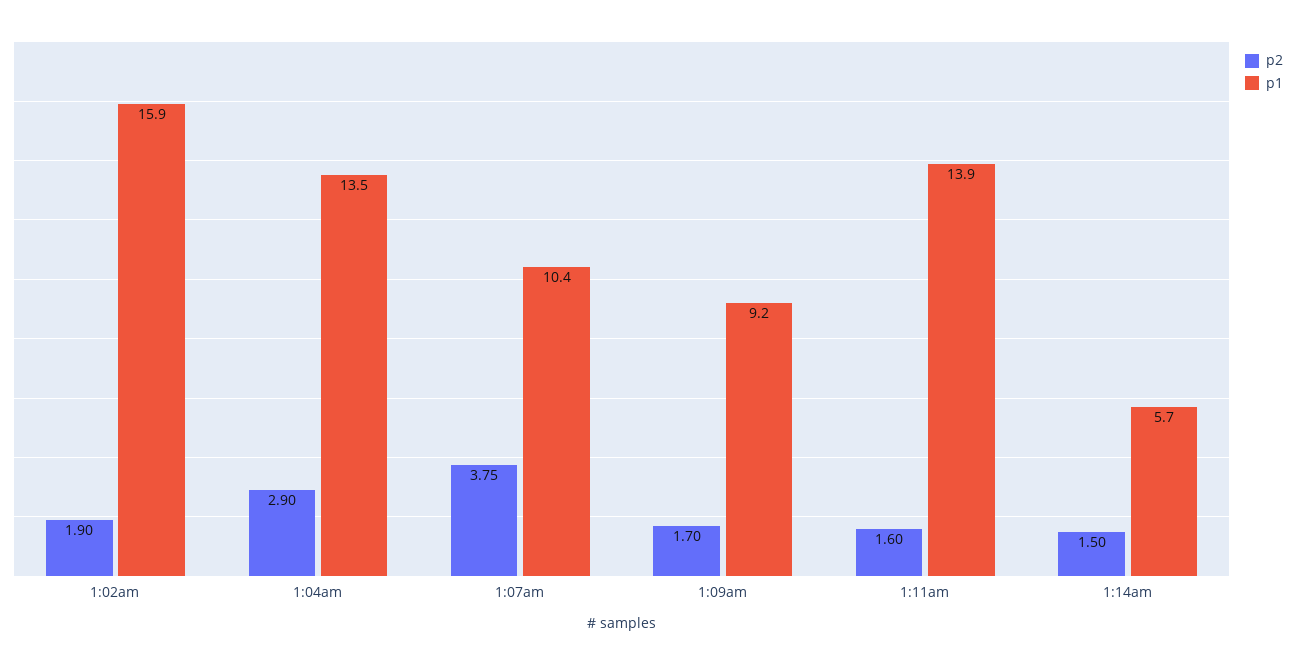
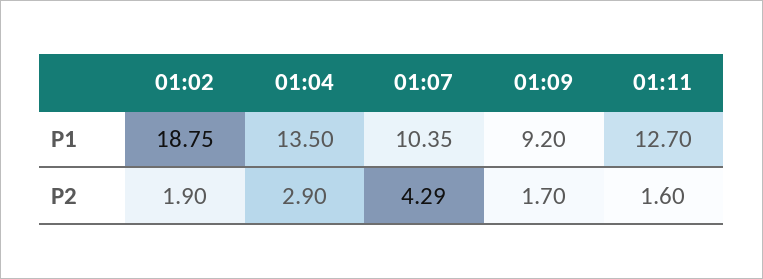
  {
    "p2": {
      "1:02am": 1.9,
      "1:04am": 2.9,
-     "1:07am": 3.75,
+     "1:07am": 4.29,
      "1:09am": 1.7,
-     "1:11am": 1.6,
+     "1:11am": 1.6
-     "1:14am": 1.5
    },
    "p1": {
-     "1:02am": 15.9,
+     "1:02am": 18.75,
      "1:04am": 13.5,
      "1:07am": 10.35,
      "1:09am": 9.2,
-     "1:11am": 13.9,
+     "1:11am": 12.7
-     "1:14am": 5.7
    }
  }

